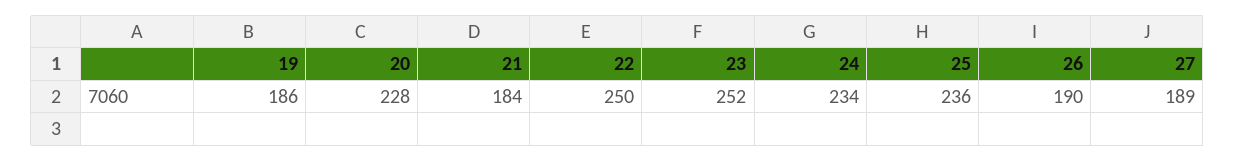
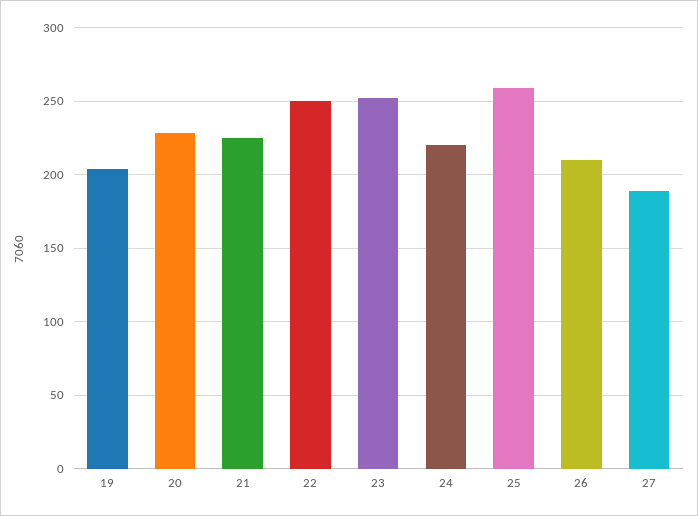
  {
-   "19": 186,
+   "19": 205,
    "20": 228,
-   "21": 184,
+   "21": 225,
    "22": 250,
    "23": 252,
-   "24": 234,
+   "24": 220,
-   "25": 236,
+   "25": 260,
-   "26": 190,
+   "26": 210,
    "27": 189
  }

